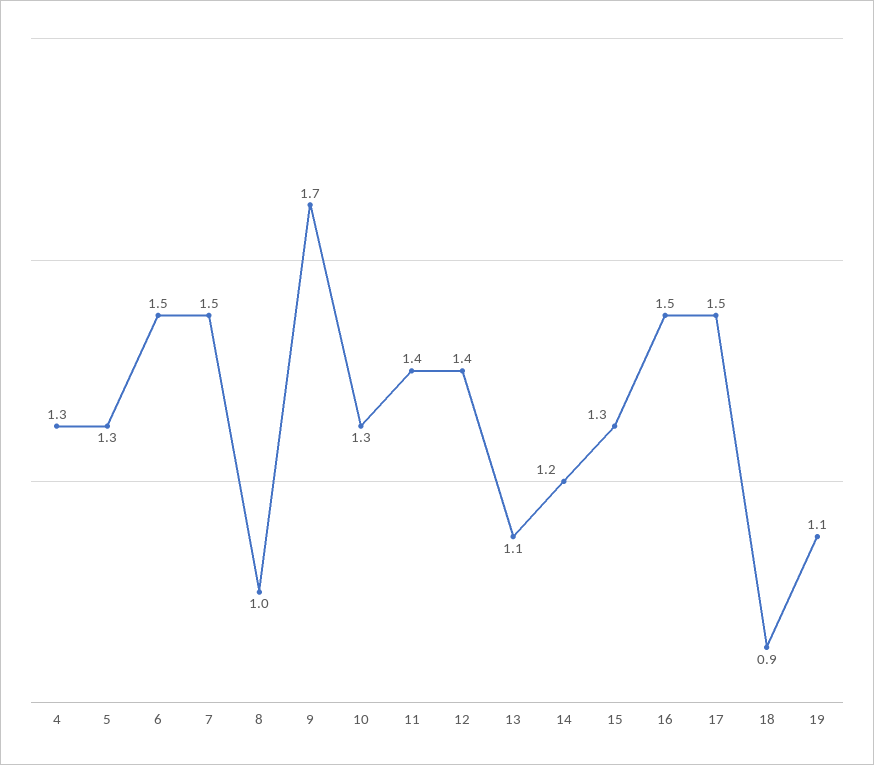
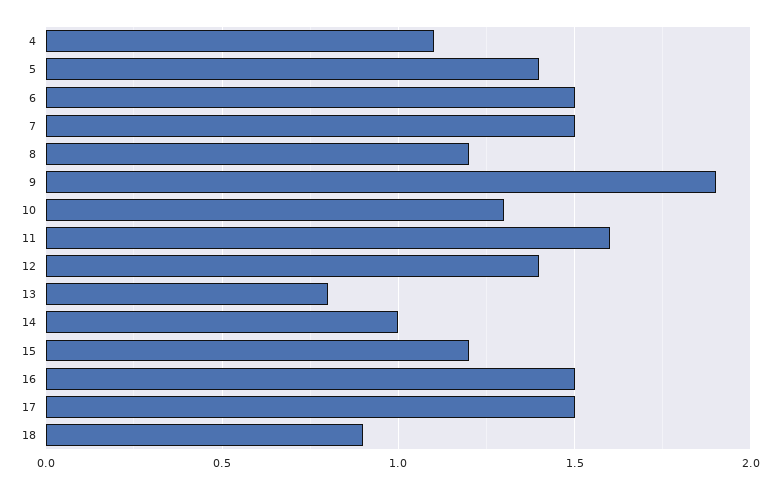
  {
-   "4": 1.3,
+   "4": 1.1,
-   "5": 1.3,
+   "5": 1.4,
    "6": 1.5,
    "7": 1.5,
-   "8": 1,
+   "8": 1.2,
-   "9": 1.7,
+   "9": 1.9,
    "10": 1.3,
-   "11": 1.4,
+   "11": 1.6,
    "12": 1.4,
-   "13": 1.1,
+   "13": 0.8,
-   "14": 1.2,
+   "14": 1,
-   "15": 1.3,
+   "15": 1.2,
    "16": 1.5,
    "17": 1.5,
-   "18": 0.9,
+   "18": 0.9
-   "19": 1.1
  }

